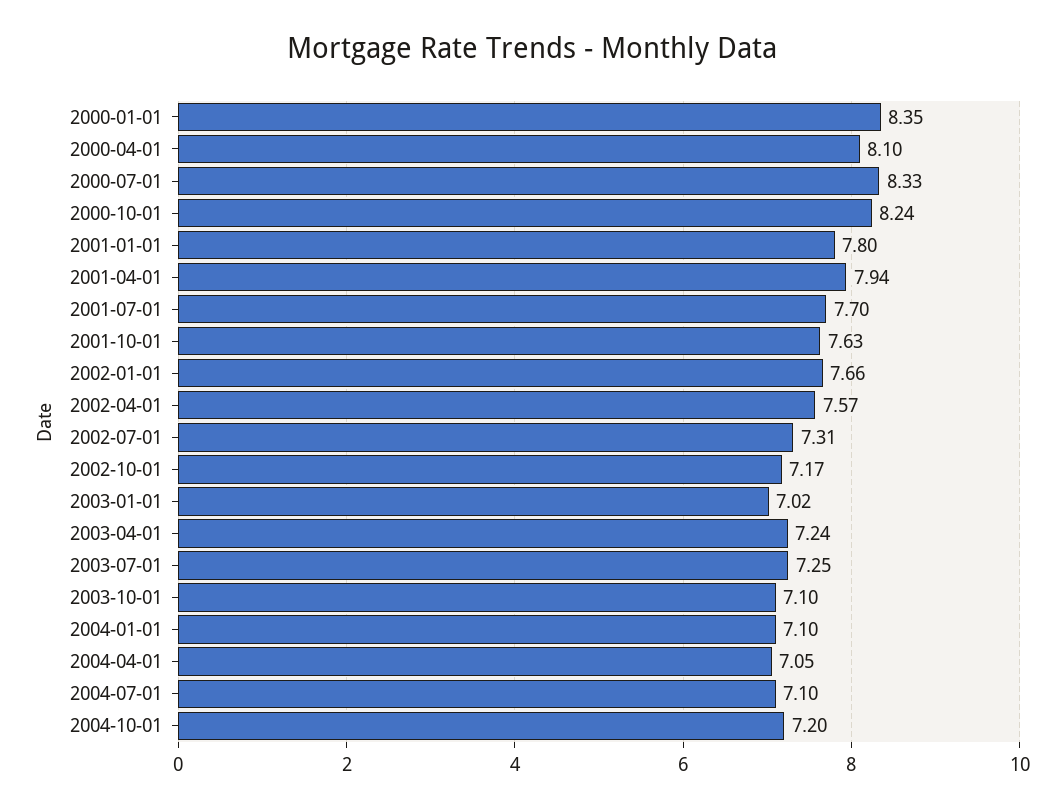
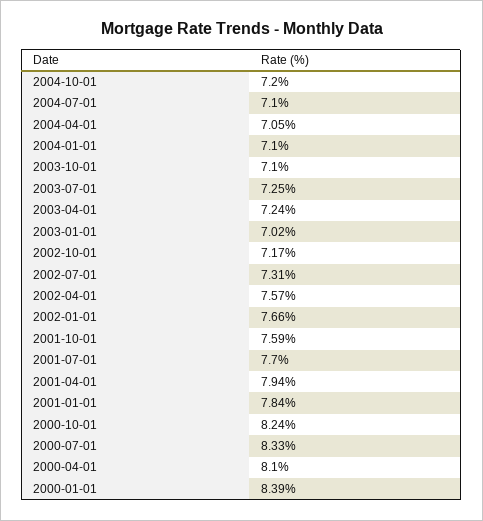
  {
-   "2000-01-01": 8.35,
+   "2000-01-01": 8.39,
    "2000-04-01": 8.1,
    "2000-07-01": 8.33,
    "2000-10-01": 8.24,
-   "2001-01-01": 7.8,
+   "2001-01-01": 7.84,
    "2001-04-01": 7.94,
    "2001-07-01": 7.7,
-   "2001-10-01": 7.63,
+   "2001-10-01": 7.59,
    "2002-01-01": 7.66,
    "2002-04-01": 7.57,
    "2002-07-01": 7.31,
    "2002-10-01": 7.17,
    "2003-01-01": 7.02,
    "2003-04-01": 7.24,
    "2003-07-01": 7.25,
    "2003-10-01": 7.1,
    "2004-01-01": 7.1,
    "2004-04-01": 7.05,
    "2004-07-01": 7.1,
    "2004-10-01": 7.2
  }

